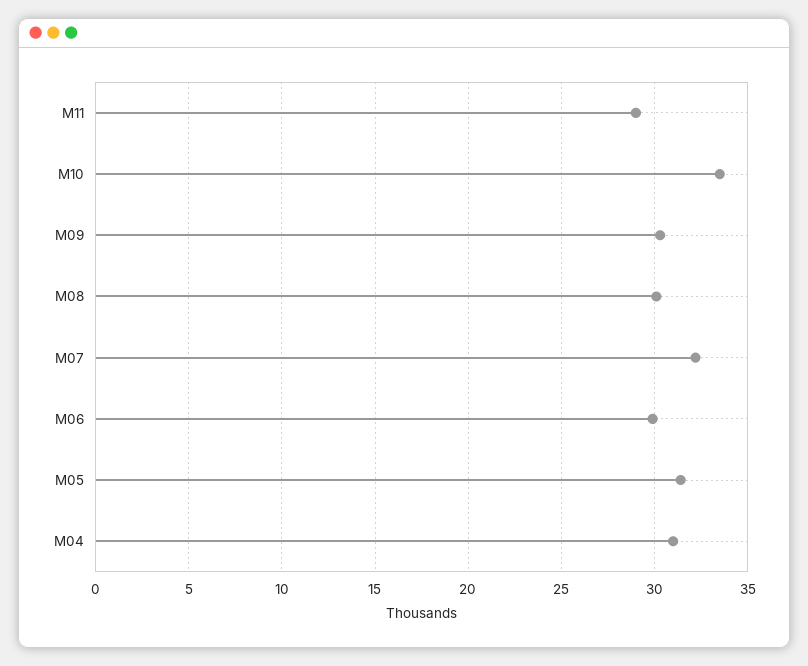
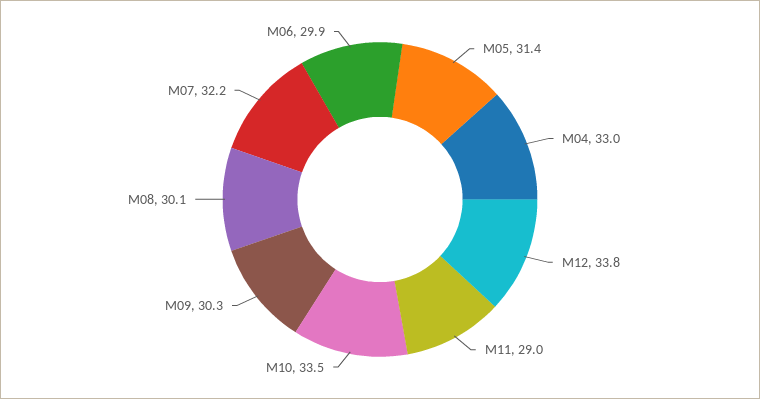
  {
    "M11": 29,
    "M10": 33.5,
    "M09": 30.3,
    "M08": 30.1,
    "M07": 32.2,
    "M06": 29.9,
    "M05": 31.4,
-   "M04": 31
+   "M04": 33,
+   "M12": 33.8
  }

